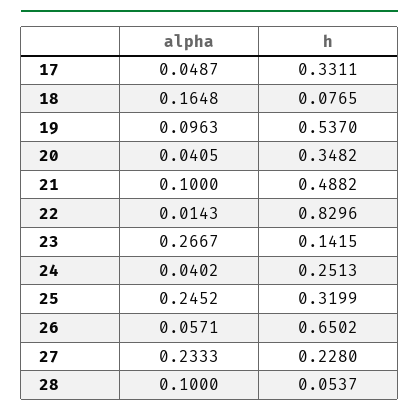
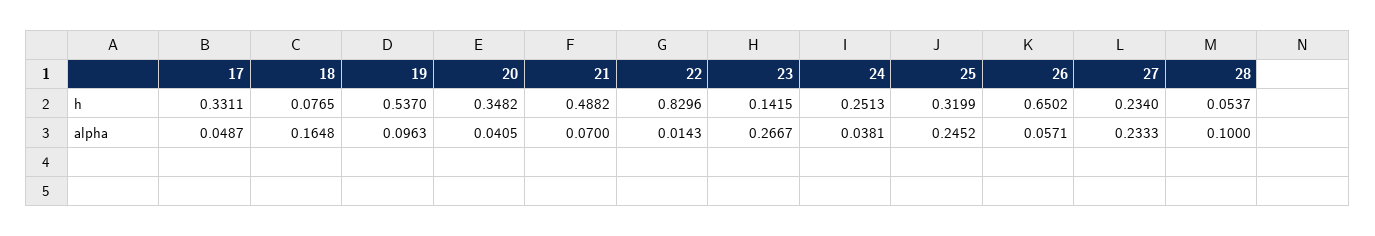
  {
    "alpha": {
      "17": 0.0487,
      "18": 0.1648,
      "19": 0.0963,
      "20": 0.0405,
-     "21": 0.1,
+     "21": 0.07,
      "22": 0.0143,
      "23": 0.2667,
-     "24": 0.0402,
+     "24": 0.0381,
      "25": 0.2452,
      "26": 0.0571,
      "27": 0.2333,
      "28": 0.1
    },
    "h": {
      "17": 0.3311,
      "18": 0.0765,
      "19": 0.537,
      "20": 0.3482,
      "21": 0.4882,
      "22": 0.8296,
      "23": 0.1415,
      "24": 0.2513,
      "25": 0.3199,
      "26": 0.6502,
-     "27": 0.228,
+     "27": 0.234,
      "28": 0.0537
    }
  }

